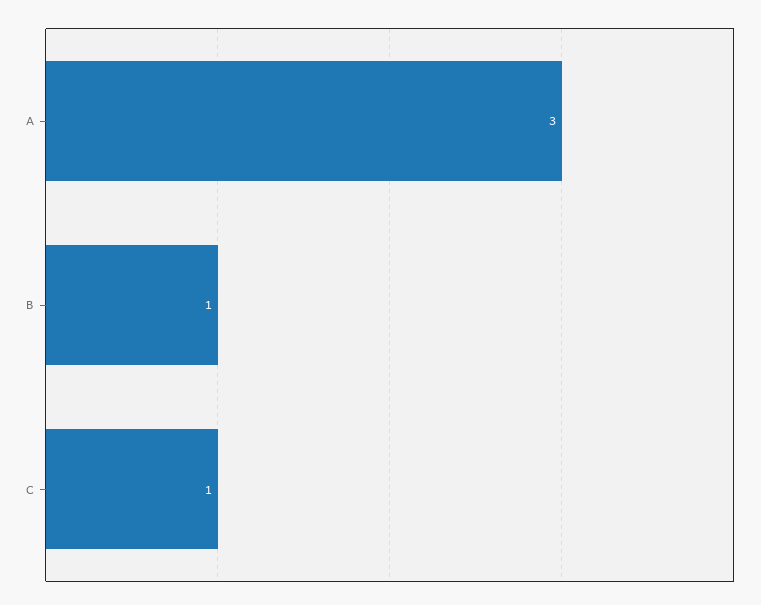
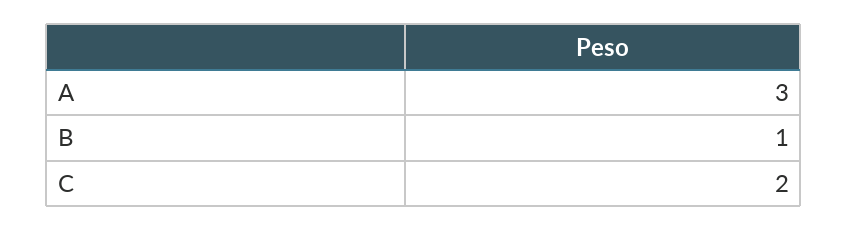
  {
    "A": 3,
    "B": 1,
-   "C": 1
+   "C": 2
  }

